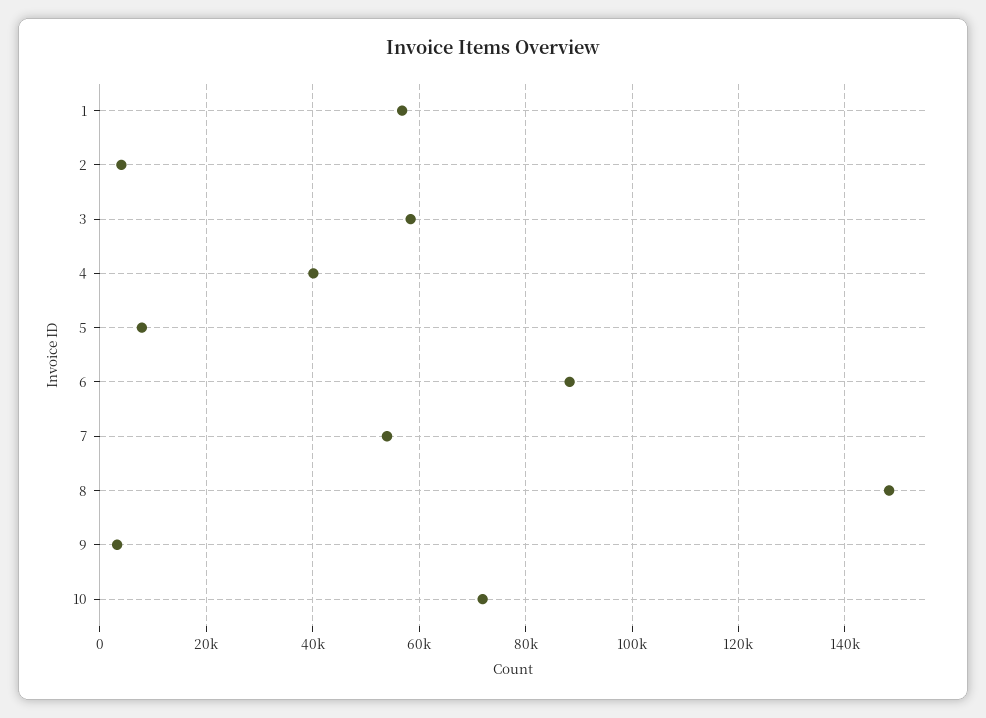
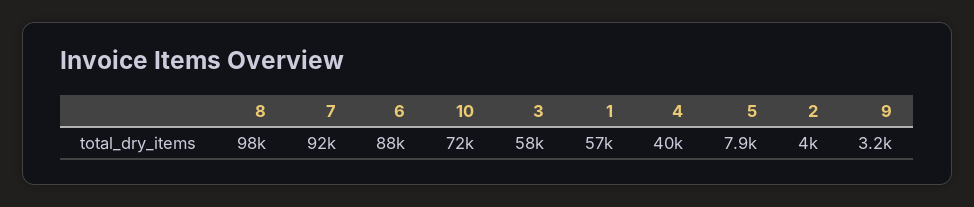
  {
    "1": 57000,
    "2": 4000,
    "3": 58000,
    "4": 40000,
    "5": 7900,
    "6": 88000,
-   "7": 54000,
+   "7": 92000,
-   "8": 148000,
+   "8": 98000,
    "9": 3200,
    "10": 72000
  }

